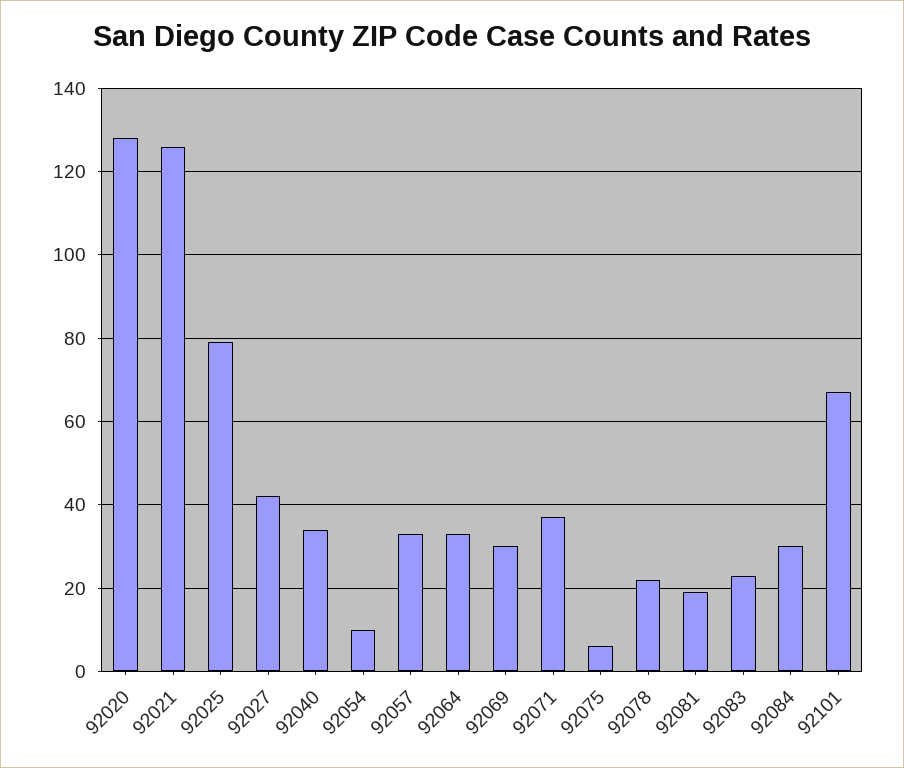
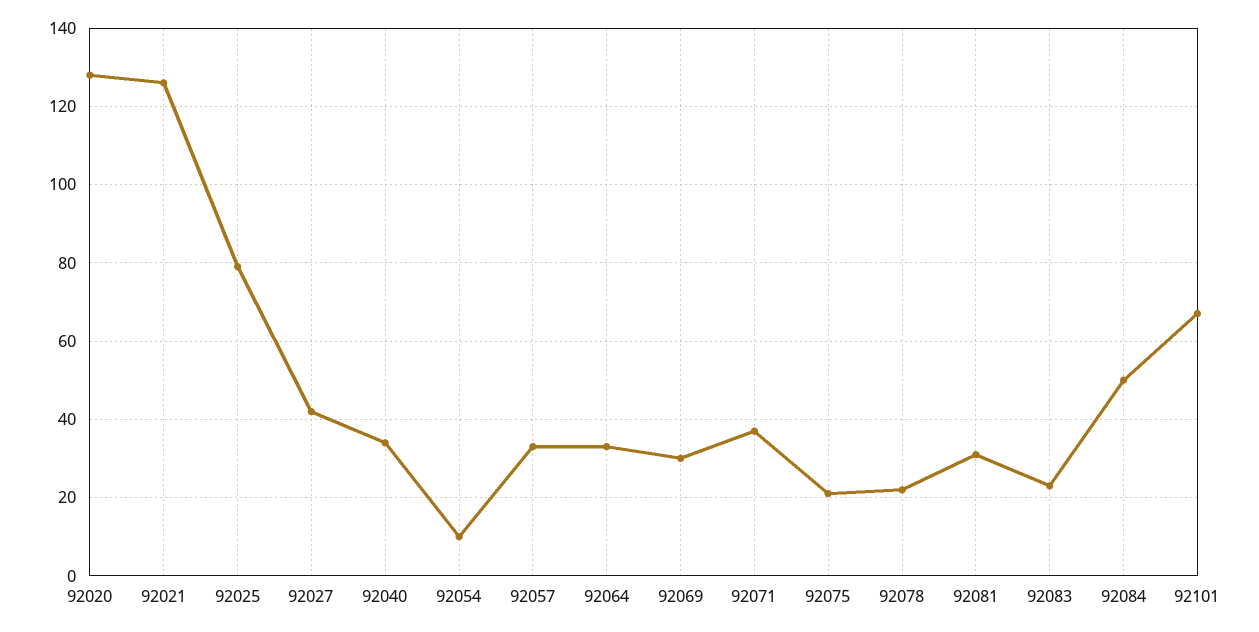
  {
    "92020": 130,
    "92021": 125,
    "92025": 80,
    "92027": 40,
    "92040": 35,
    "92054": 10,
    "92057": 35,
    "92064": 35,
    "92069": 30,
    "92071": 35,
-   "92075": 5,
+   "92075": 20,
    "92078": 20,
-   "92081": 20,
+   "92081": 30,
    "92083": 25,
-   "92084": 30,
+   "92084": 50,
    "92101": 65
  }

